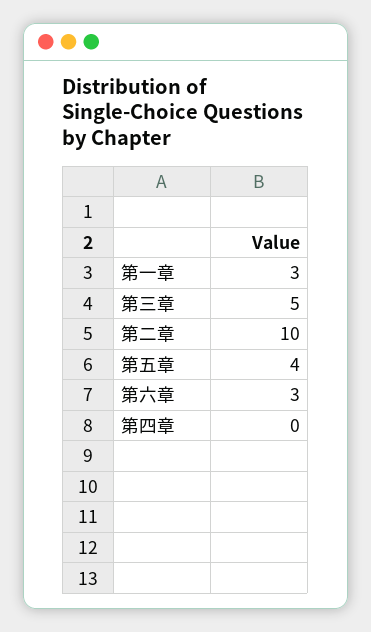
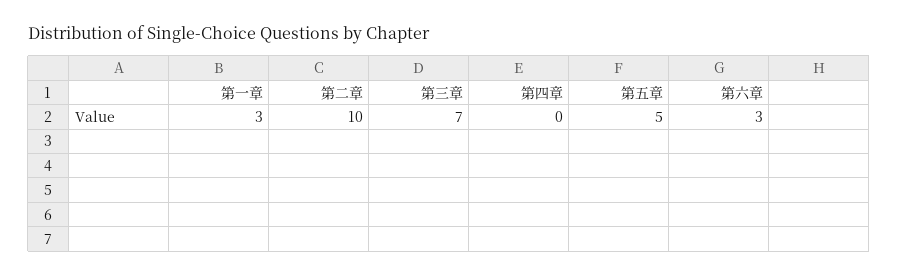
  {
    "第一章": 3,
-   "第三章": 5,
+   "第三章": 7,
    "第二章": 10,
-   "第五章": 4,
+   "第五章": 5,
    "第六章": 3,
    "第四章": 0
  }

